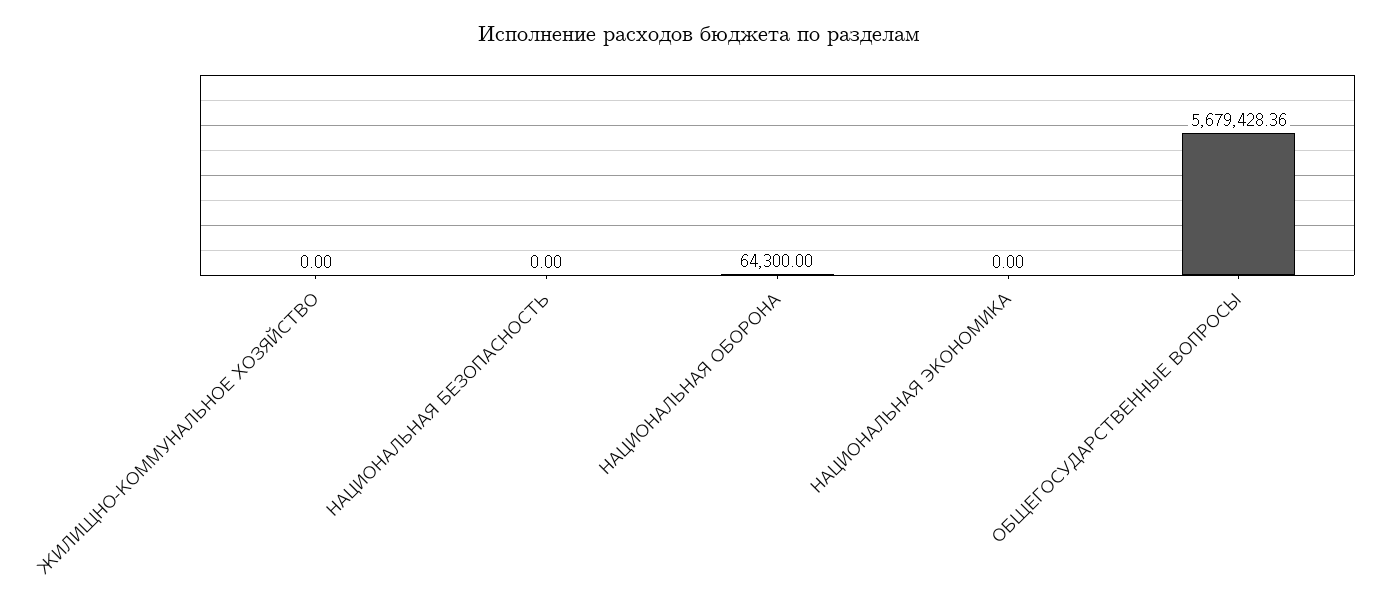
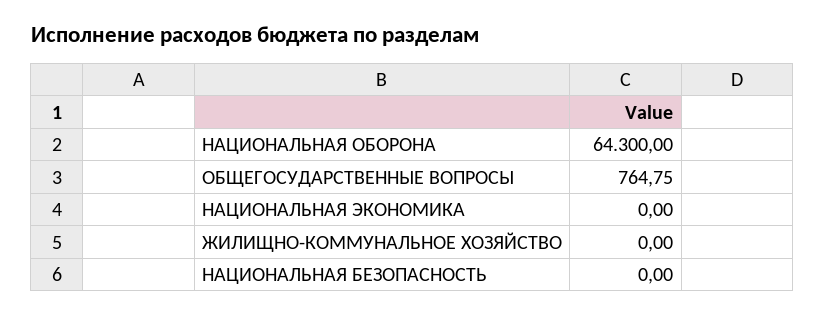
  {
    "ЖИЛИЩНО-КОММУНАЛЬНОЕ ХОЗЯЙСТВО": 0,
    "НАЦИОНАЛЬНАЯ БЕЗОПАСНОСТЬ": 0,
    "НАЦИОНАЛЬНАЯ ОБОРОНА": 64300,
    "НАЦИОНАЛЬНАЯ ЭКОНОМИКА": 0,
-   "ОБЩЕГОСУДАРСТВЕННЫЕ ВОПРОСЫ": 5679428.36
+   "ОБЩЕГОСУДАРСТВЕННЫЕ ВОПРОСЫ": 764.75
  }

